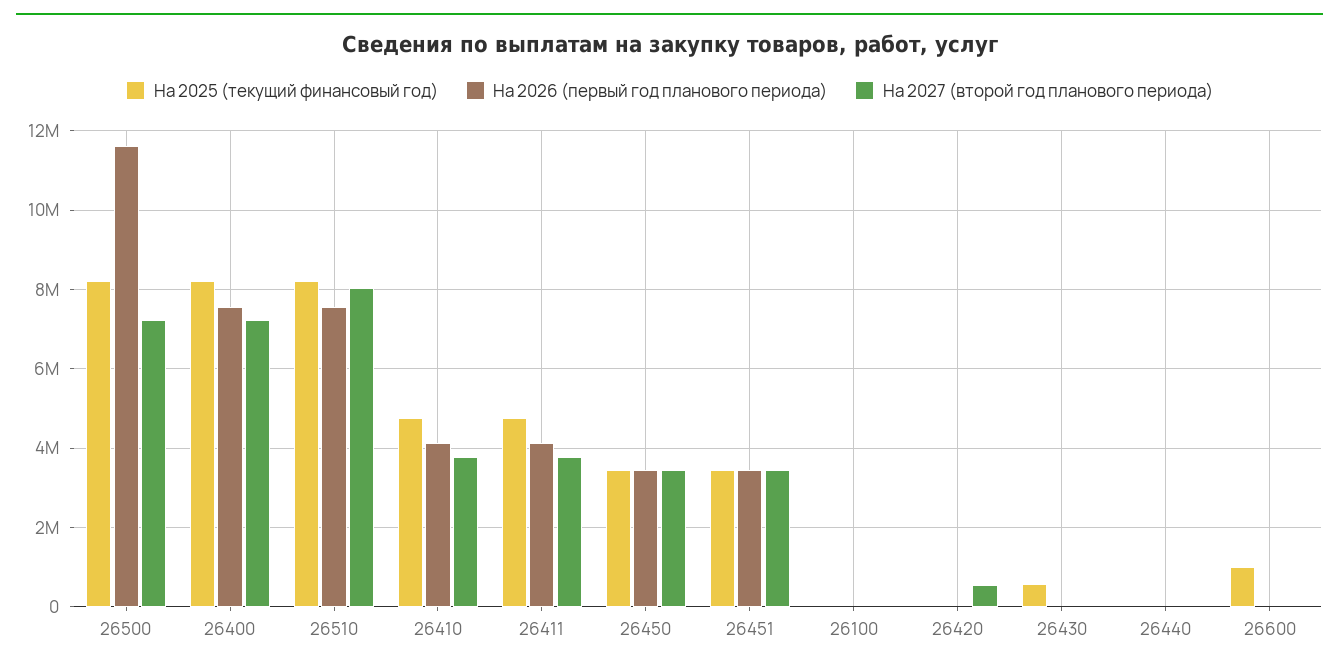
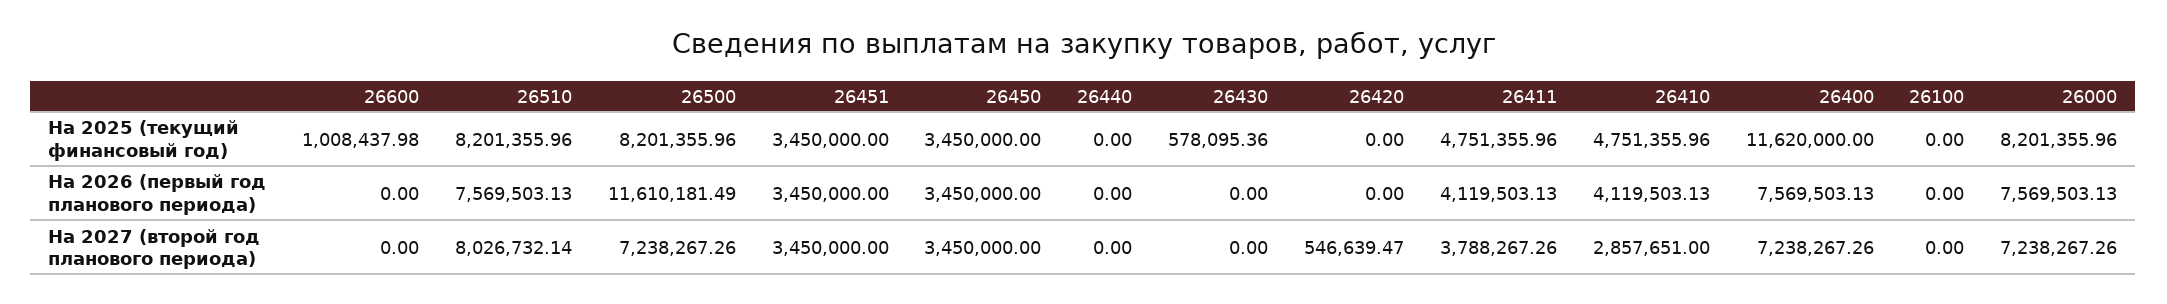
  {
    "На 2025 (текущий финансовый год)": {
      "26500": 8201355.96,
-     "26400": 8200000,
+     "26400": 11620000,
      "26510": 8201355.96,
      "26410": 4751355.96,
      "26411": 4751355.96,
      "26450": 3450000,
      "26451": 3450000,
      "26100": 0,
      "26420": 0,
      "26430": 578095.36,
      "26440": 0,
-     "26600": 1008437.98
+     "26600": 1008437.98,
+     "26000": 8201355.96
    },
    "На 2026 (первый год планового периода)": {
      "26500": 11610181.49,
      "26400": 7569503.13,
      "26510": 7569503.13,
      "26410": 4119503.13,
      "26411": 4119503.13,
      "26450": 3450000,
      "26451": 3450000,
      "26100": 0,
      "26420": 0,
      "26430": 0,
      "26440": 0,
-     "26600": 0
+     "26600": 0,
+     "26000": 7569503.13
    },
    "На 2027 (второй год планового периода)": {
      "26500": 7238267.26,
      "26400": 7238267.26,
      "26510": 8026732.14,
-     "26410": 3800000,
+     "26410": 2857651,
      "26411": 3788267.26,
      "26450": 3450000,
      "26451": 3450000,
      "26100": 0,
      "26420": 546639.47,
      "26430": 0,
      "26440": 0,
-     "26600": 0
+     "26600": 0,
+     "26000": 7238267.26
    }
  }

